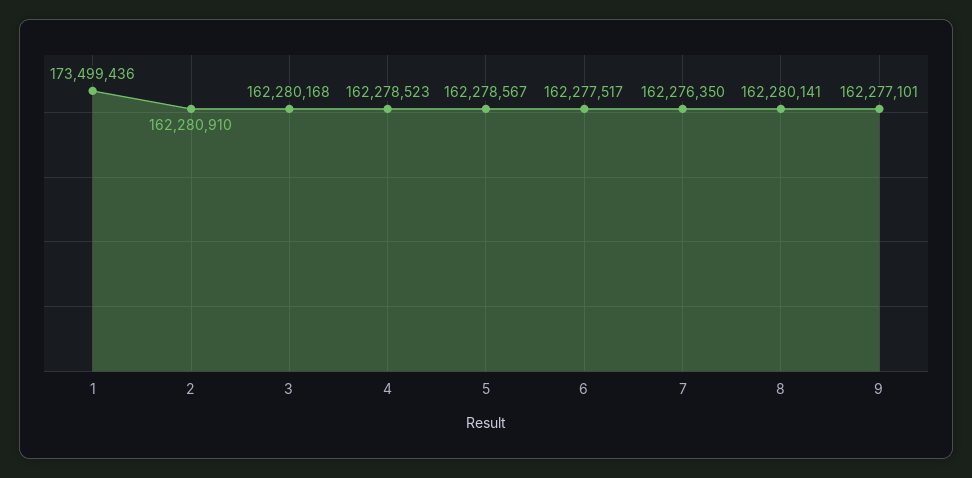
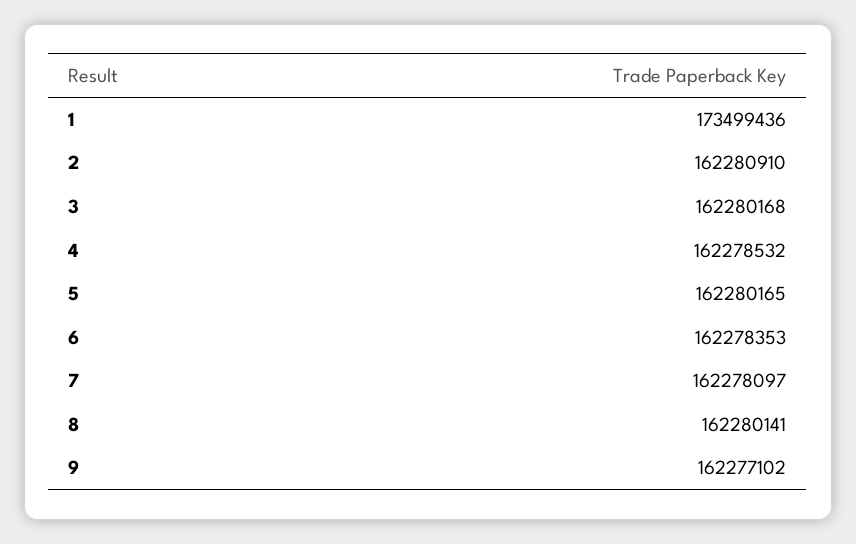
  {
    "1": 173499436,
    "2": 162280910,
    "3": 162280168,
-   "4": 162278523,
+   "4": 162278532,
-   "5": 162278567,
+   "5": 162280165,
-   "6": 162277517,
+   "6": 162278353,
-   "7": 162276350,
+   "7": 162278097,
    "8": 162280141,
-   "9": 162277101
+   "9": 162277102
  }

